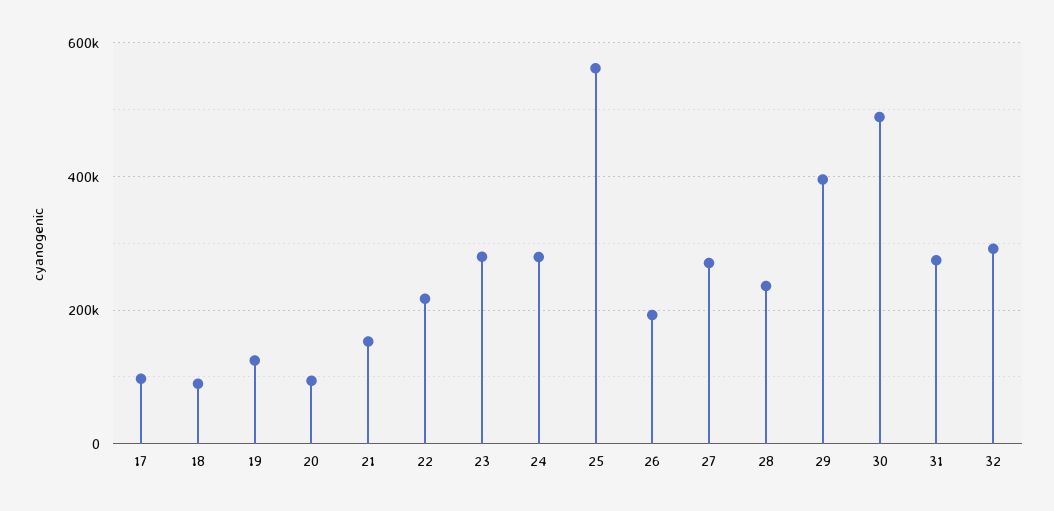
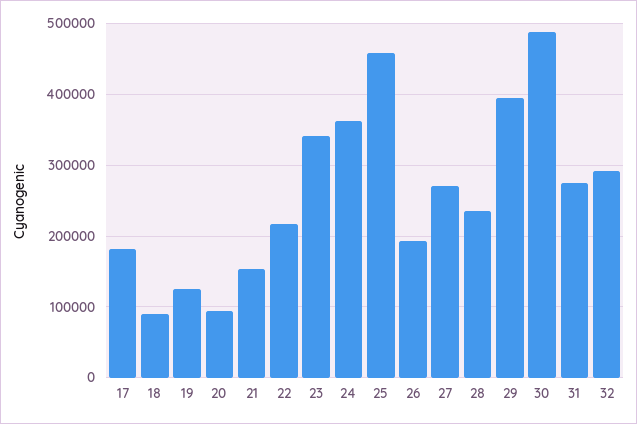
  {
-   "17": 100000,
+   "17": 180000,
    "18": 90000,
    "19": 120000,
    "20": 90000,
    "21": 150000,
    "22": 220000,
-   "23": 280000,
+   "23": 340000,
-   "24": 280000,
+   "24": 360000,
-   "25": 560000,
+   "25": 460000,
    "26": 190000,
    "27": 270000,
    "28": 240000,
    "29": 400000,
    "30": 490000,
    "31": 270000,
    "32": 290000
  }

